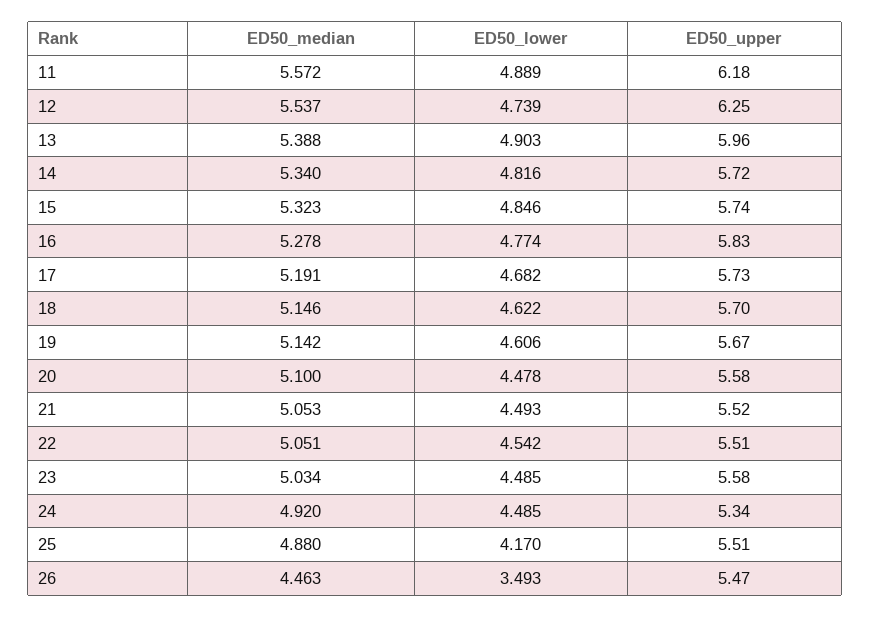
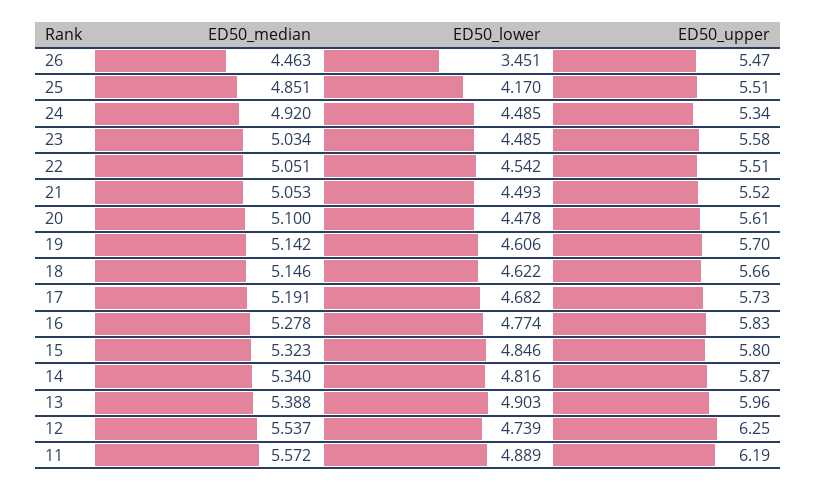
  {
    "ED50_median": {
      "11": 5.572,
      "12": 5.537,
      "13": 5.388,
      "14": 5.34,
      "15": 5.323,
      "16": 5.278,
      "17": 5.191,
      "18": 5.146,
      "19": 5.142,
      "20": 5.1,
      "21": 5.053,
      "22": 5.051,
      "23": 5.034,
      "24": 4.92,
-     "25": 4.88,
+     "25": 4.851,
      "26": 4.463
    },
    "ED50_lower": {
      "11": 4.889,
      "12": 4.739,
      "13": 4.903,
      "14": 4.816,
      "15": 4.846,
      "16": 4.774,
      "17": 4.682,
      "18": 4.622,
      "19": 4.606,
      "20": 4.478,
      "21": 4.493,
      "22": 4.542,
      "23": 4.485,
      "24": 4.485,
      "25": 4.17,
-     "26": 3.493
+     "26": 3.451
    },
    "ED50_upper": {
-     "11": 6.18,
+     "11": 6.19,
      "12": 6.25,
      "13": 5.96,
-     "14": 5.72,
+     "14": 5.87,
-     "15": 5.74,
+     "15": 5.8,
      "16": 5.83,
      "17": 5.73,
-     "18": 5.7,
+     "18": 5.66,
-     "19": 5.67,
+     "19": 5.7,
-     "20": 5.58,
+     "20": 5.61,
      "21": 5.52,
      "22": 5.51,
      "23": 5.58,
      "24": 5.34,
      "25": 5.51,
      "26": 5.47
    }
  }

